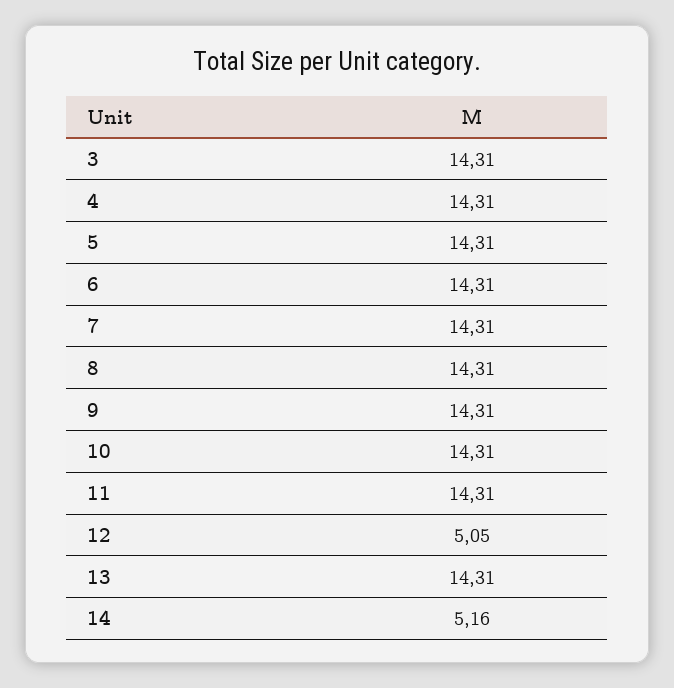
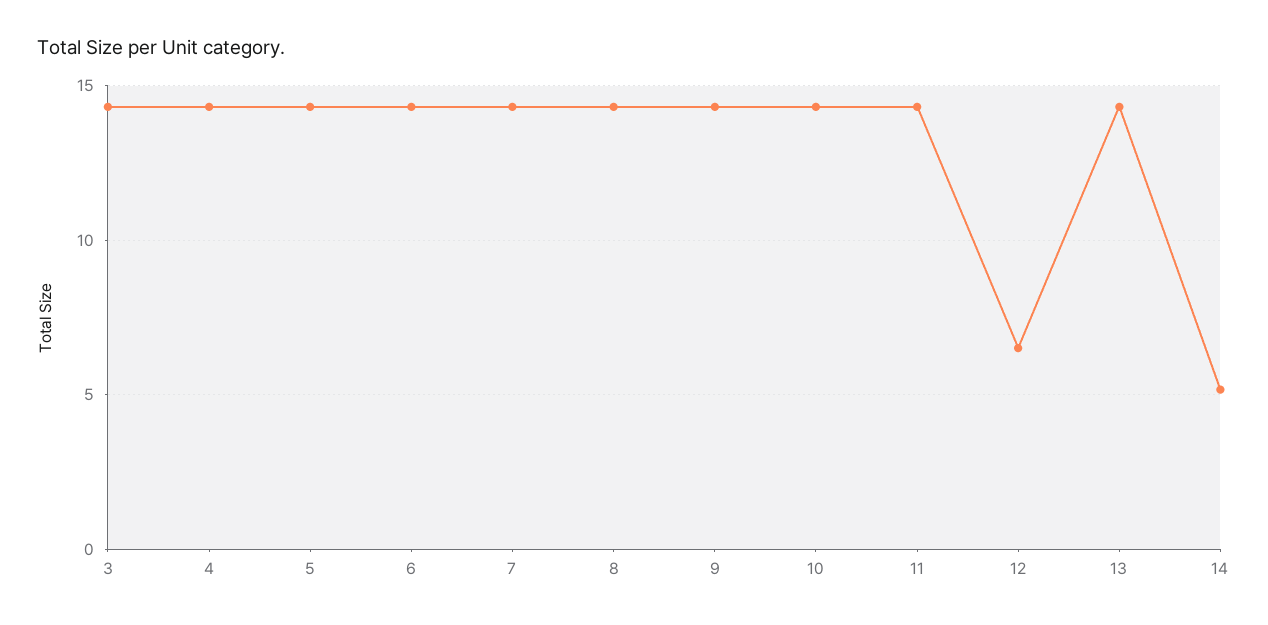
  {
    "3": 14.31,
    "4": 14.31,
    "5": 14.31,
    "6": 14.31,
    "7": 14.31,
    "8": 14.31,
    "9": 14.31,
    "10": 14.31,
    "11": 14.31,
-   "12": 5.05,
+   "12": 6.5,
    "13": 14.31,
    "14": 5.16
  }

